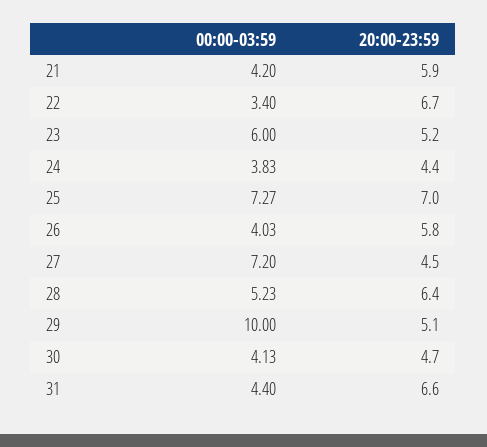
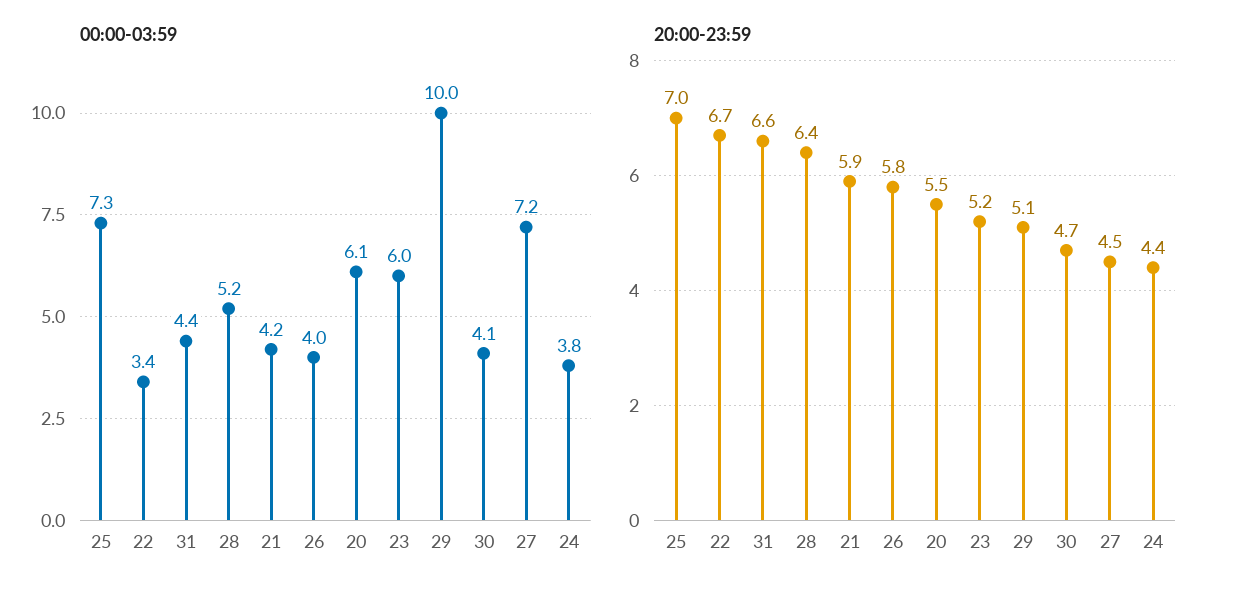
  {
    "00:00-03:59": {
      "21": 4.2,
      "22": 3.4,
      "23": 6,
      "24": 3.83,
      "25": 7.27,
      "26": 4.03,
      "27": 7.2,
      "28": 5.23,
      "29": 10,
      "30": 4.13,
-     "31": 4.4
+     "31": 4.4,
+     "20": 6.1
    },
    "20:00-23:59": {
      "21": 5.9,
      "22": 6.7,
      "23": 5.2,
      "24": 4.4,
      "25": 7,
      "26": 5.8,
      "27": 4.5,
      "28": 6.4,
      "29": 5.1,
      "30": 4.7,
-     "31": 6.6
+     "31": 6.6,
+     "20": 5.5
    }
  }

